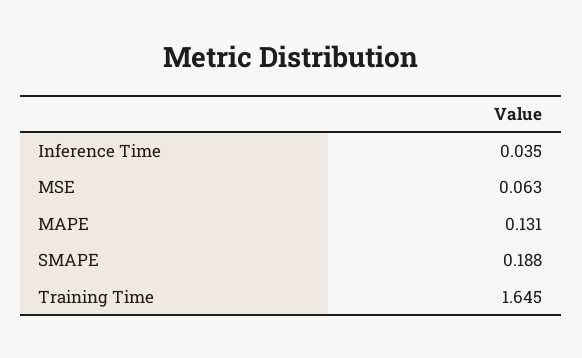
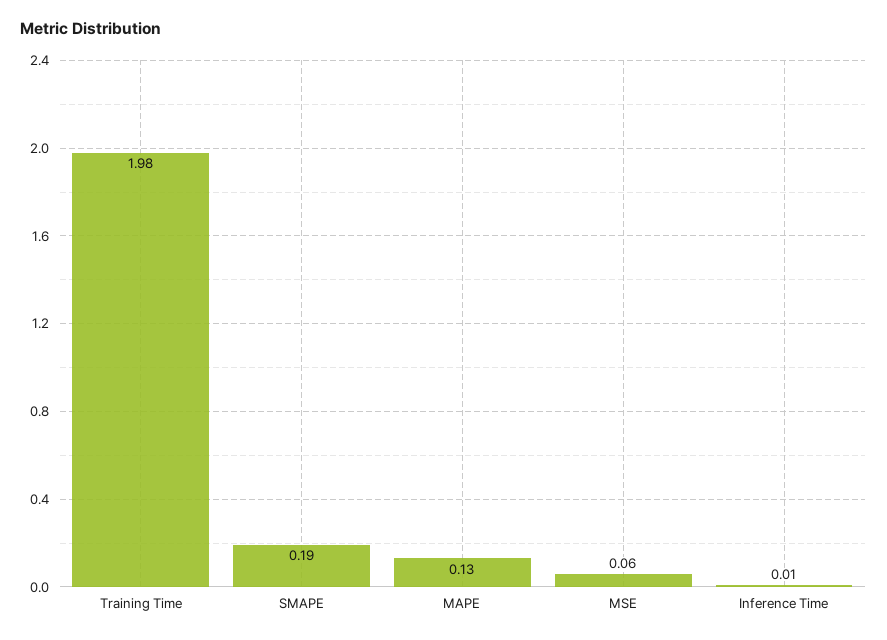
  {
-   "Inference Time": 0.035,
+   "Inference Time": 0.01,
    "MSE": 0.063,
    "MAPE": 0.131,
    "SMAPE": 0.188,
-   "Training Time": 1.645
+   "Training Time": 1.98
  }

